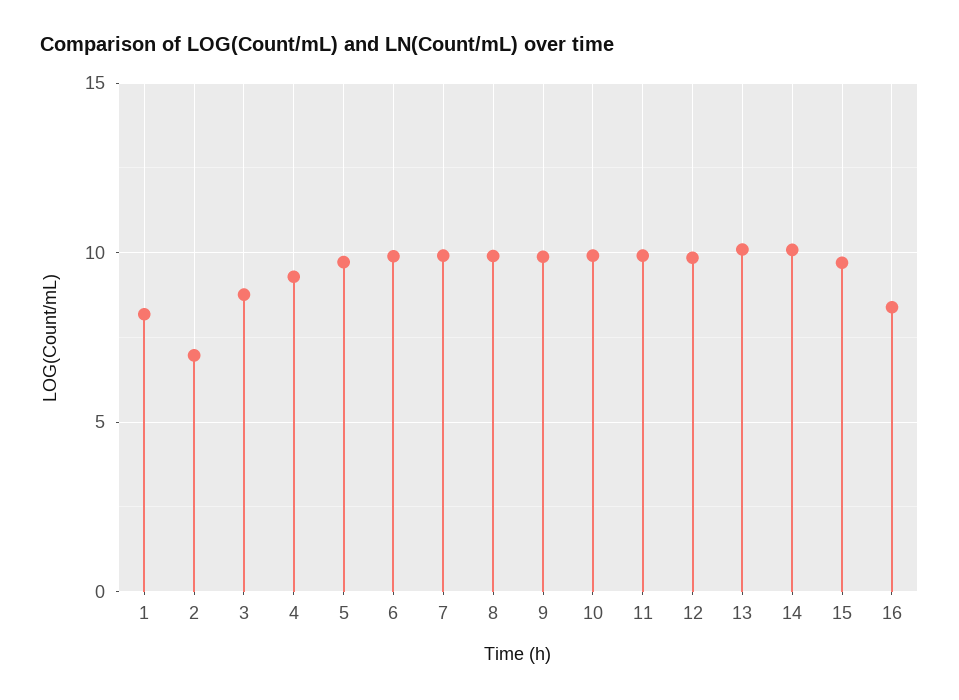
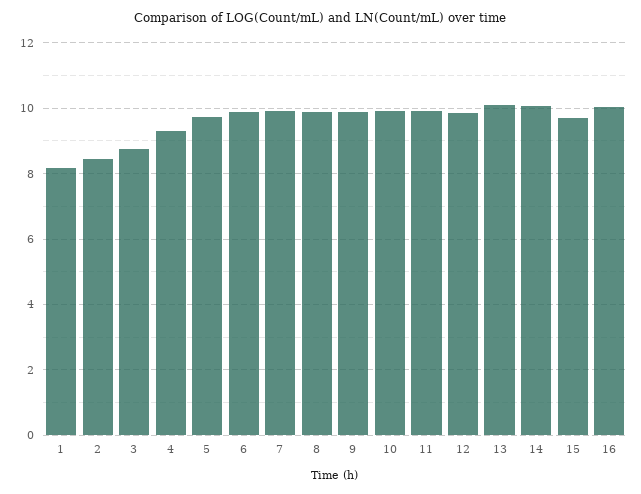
  {
    "1": 8.2,
-   "2": 7,
+   "2": 8.4,
    "3": 8.8,
    "4": 9.2,
    "5": 9.8,
    "6": 9.8,
    "7": 10,
    "8": 10,
    "9": 9.8,
    "10": 10,
    "11": 10,
    "12": 9.8,
    "13": 10,
    "14": 10,
    "15": 9.8,
-   "16": 8.5
+   "16": 10
  }

